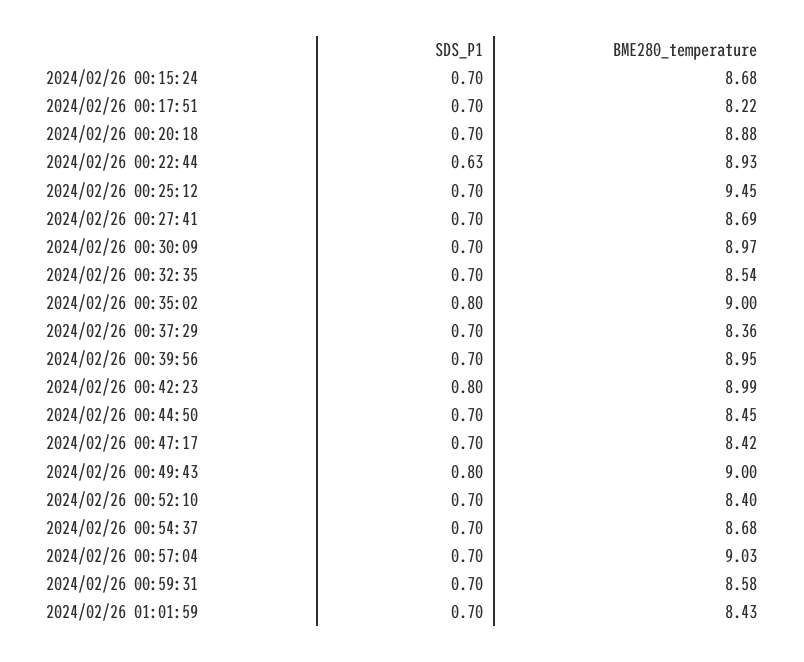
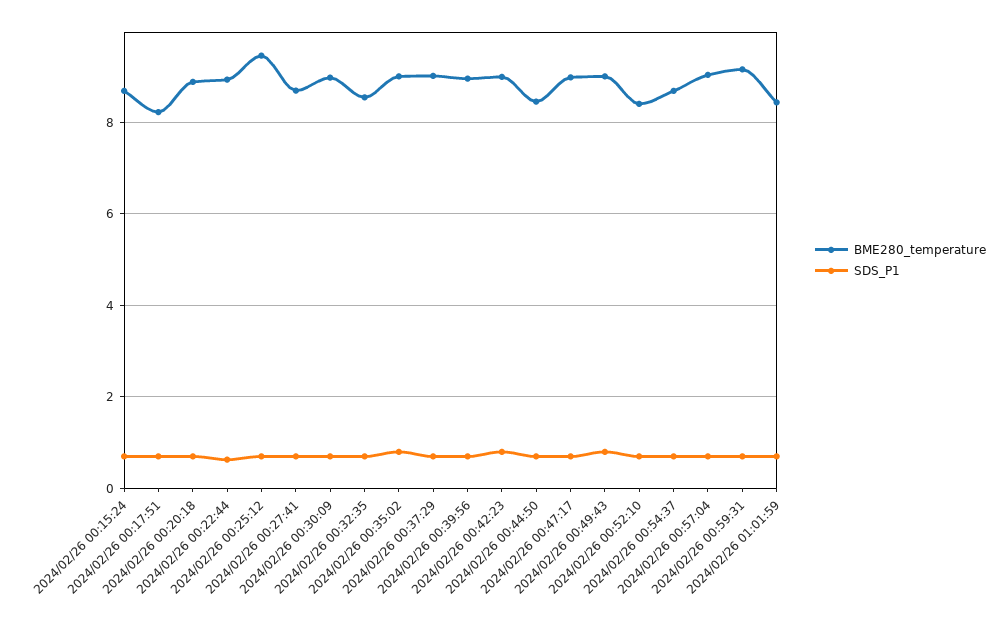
  {
    "SDS_P1": {
      "2024/02/26 00:15:24": 0.7,
      "2024/02/26 00:17:51": 0.7,
      "2024/02/26 00:20:18": 0.7,
      "2024/02/26 00:22:44": 0.63,
      "2024/02/26 00:25:12": 0.7,
      "2024/02/26 00:27:41": 0.7,
      "2024/02/26 00:30:09": 0.7,
      "2024/02/26 00:32:35": 0.7,
      "2024/02/26 00:35:02": 0.8,
      "2024/02/26 00:37:29": 0.7,
      "2024/02/26 00:39:56": 0.7,
      "2024/02/26 00:42:23": 0.8,
      "2024/02/26 00:44:50": 0.7,
      "2024/02/26 00:47:17": 0.7,
      "2024/02/26 00:49:43": 0.8,
      "2024/02/26 00:52:10": 0.7,
      "2024/02/26 00:54:37": 0.7,
      "2024/02/26 00:57:04": 0.7,
      "2024/02/26 00:59:31": 0.7,
      "2024/02/26 01:01:59": 0.7
    },
    "BME280_temperature": {
      "2024/02/26 00:15:24": 8.68,
      "2024/02/26 00:17:51": 8.22,
      "2024/02/26 00:20:18": 8.88,
      "2024/02/26 00:22:44": 8.93,
      "2024/02/26 00:25:12": 9.45,
      "2024/02/26 00:27:41": 8.69,
      "2024/02/26 00:30:09": 8.97,
      "2024/02/26 00:32:35": 8.54,
      "2024/02/26 00:35:02": 9,
-     "2024/02/26 00:37:29": 8.36,
+     "2024/02/26 00:37:29": 9,
      "2024/02/26 00:39:56": 8.95,
      "2024/02/26 00:42:23": 8.99,
      "2024/02/26 00:44:50": 8.45,
-     "2024/02/26 00:47:17": 8.42,
+     "2024/02/26 00:47:17": 9,
      "2024/02/26 00:49:43": 9,
      "2024/02/26 00:52:10": 8.4,
      "2024/02/26 00:54:37": 8.68,
      "2024/02/26 00:57:04": 9.03,
-     "2024/02/26 00:59:31": 8.58,
+     "2024/02/26 00:59:31": 9.2,
      "2024/02/26 01:01:59": 8.43
    }
  }

